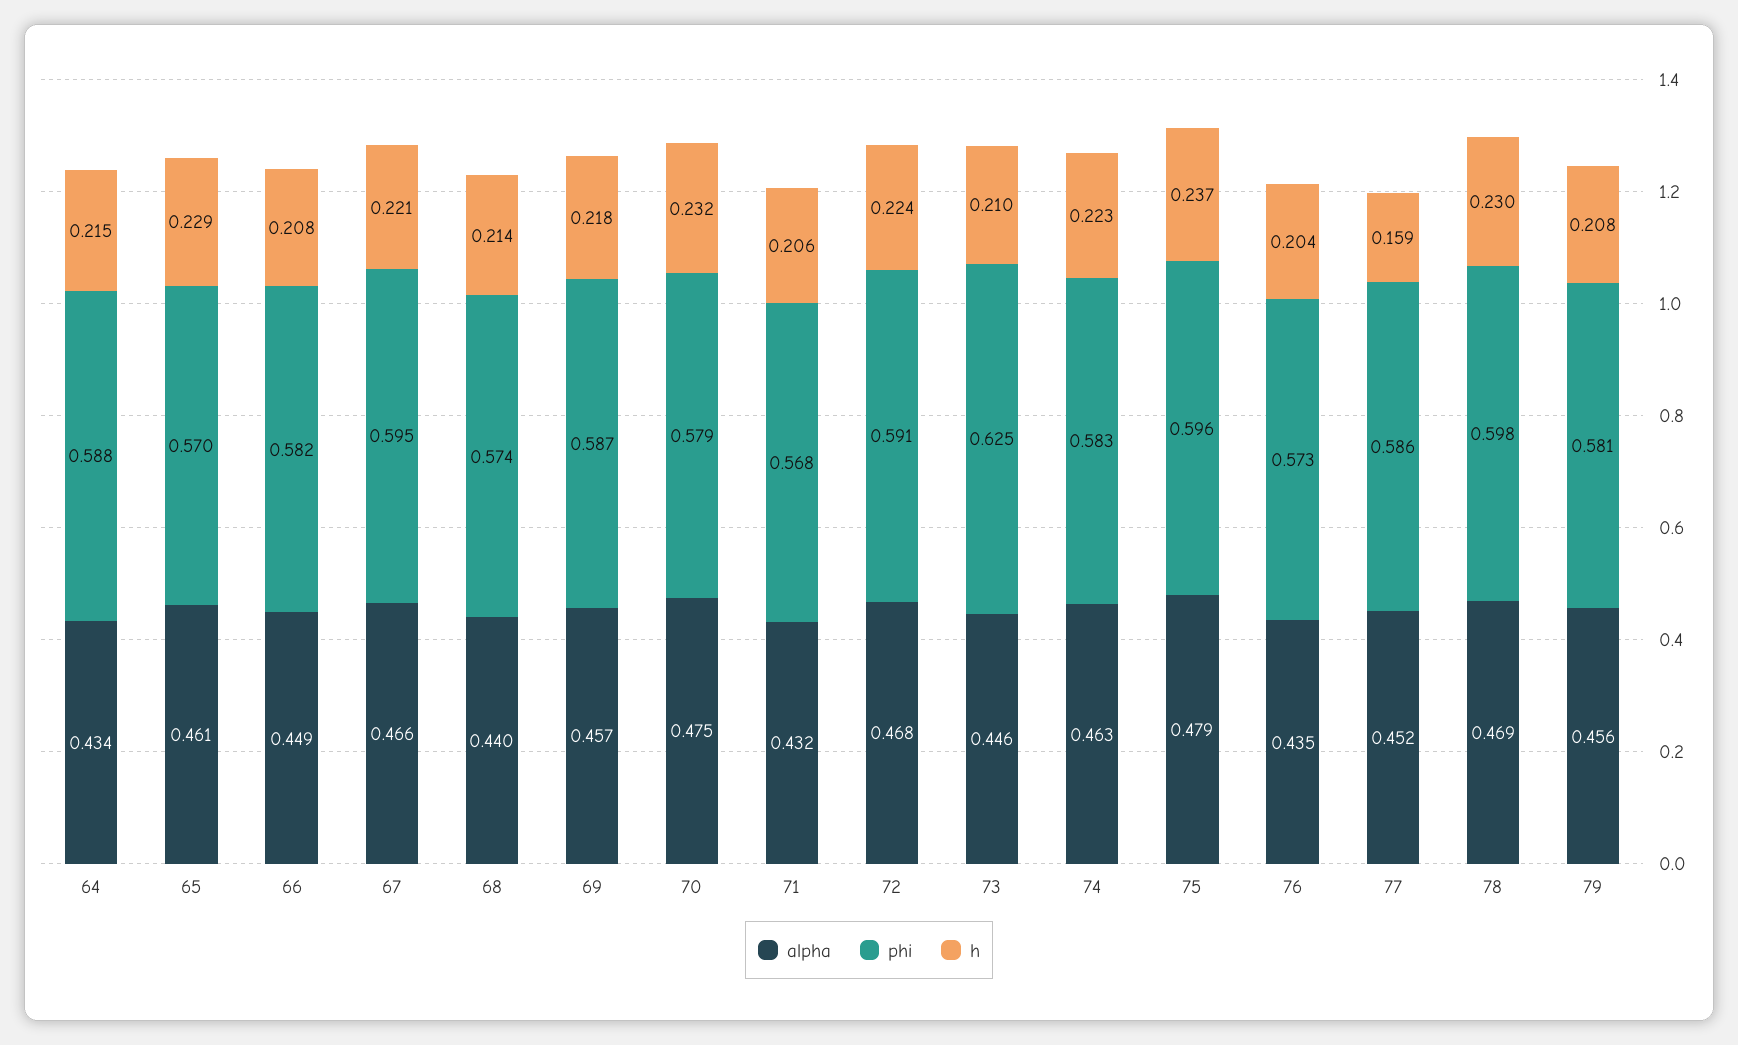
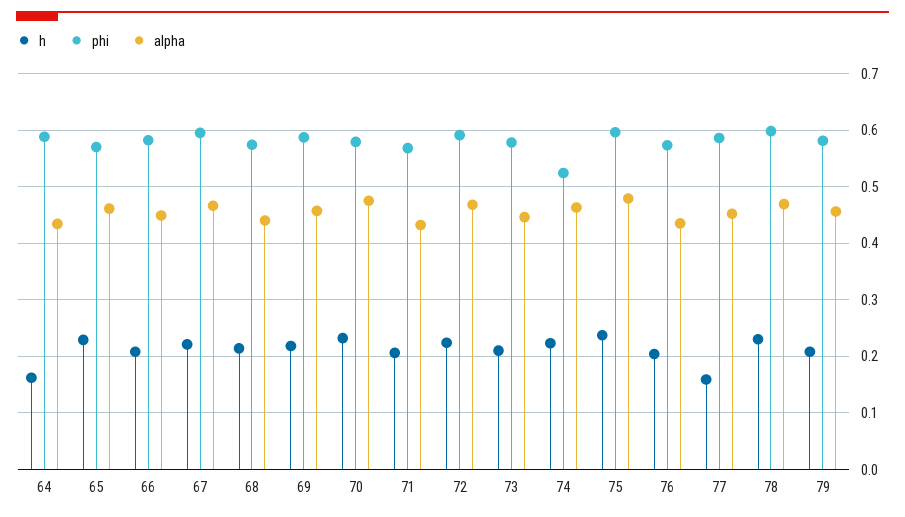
  {
    "alpha": {
      "64": 0.434,
      "65": 0.461,
      "66": 0.449,
      "67": 0.466,
      "68": 0.44,
      "69": 0.457,
      "70": 0.475,
      "71": 0.432,
      "72": 0.468,
      "73": 0.446,
      "74": 0.463,
      "75": 0.479,
      "76": 0.435,
      "77": 0.452,
      "78": 0.469,
      "79": 0.456
    },
    "phi": {
      "64": 0.588,
      "65": 0.57,
      "66": 0.582,
      "67": 0.595,
      "68": 0.574,
      "69": 0.587,
      "70": 0.579,
      "71": 0.568,
      "72": 0.591,
-     "73": 0.625,
+     "73": 0.58,
-     "74": 0.583,
+     "74": 0.52,
      "75": 0.596,
      "76": 0.573,
      "77": 0.586,
      "78": 0.598,
      "79": 0.581
    },
    "h": {
-     "64": 0.215,
+     "64": 0.16,
      "65": 0.229,
      "66": 0.208,
      "67": 0.221,
      "68": 0.214,
      "69": 0.218,
      "70": 0.232,
      "71": 0.206,
      "72": 0.224,
      "73": 0.21,
      "74": 0.223,
      "75": 0.237,
      "76": 0.204,
      "77": 0.159,
      "78": 0.23,
      "79": 0.208
    }
  }

